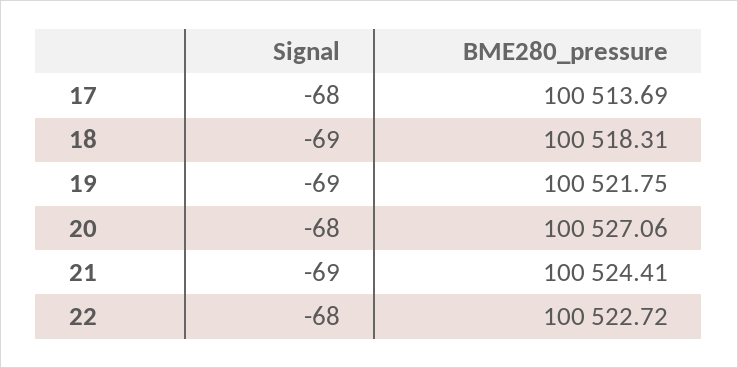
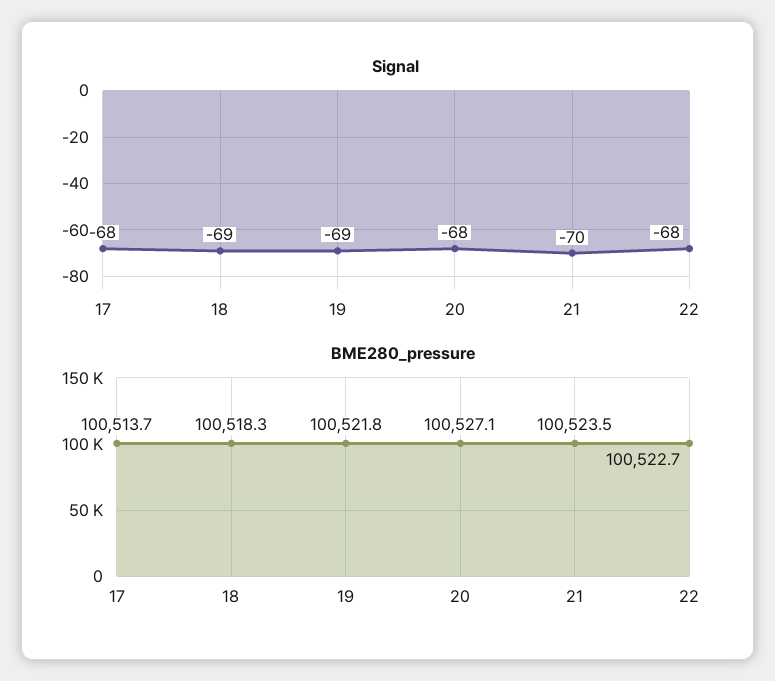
  {
    "Signal": {
      "17": -68,
      "18": -69,
      "19": -69,
      "20": -68,
-     "21": -69,
+     "21": -70,
      "22": -68
    },
    "BME280_pressure": {
      "17": 100513.69,
      "18": 100518.31,
      "19": 100521.75,
      "20": 100527.06,
-     "21": 100524.41,
+     "21": 100523.5,
      "22": 100522.72
    }
  }

